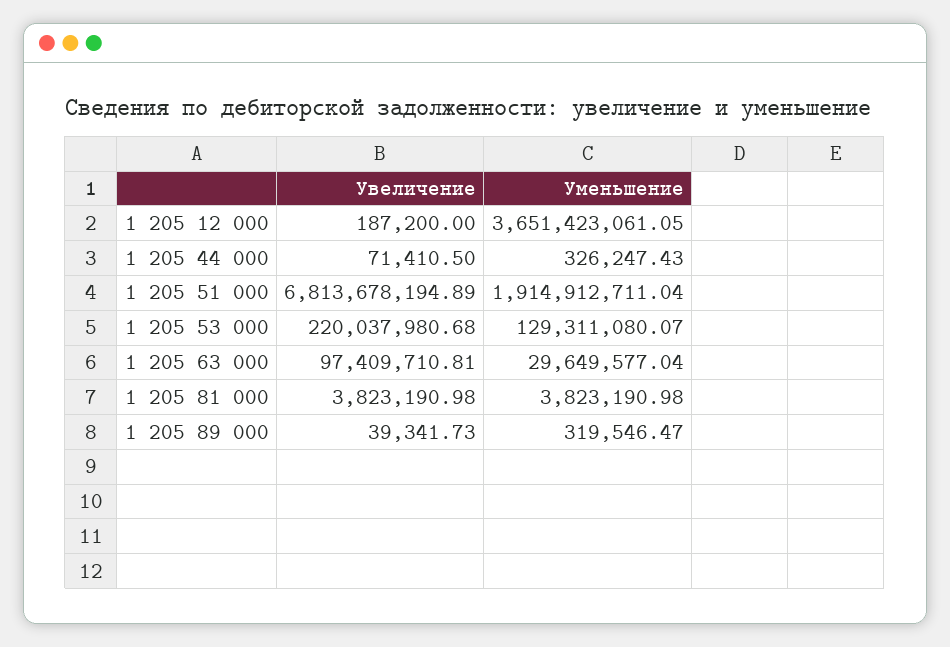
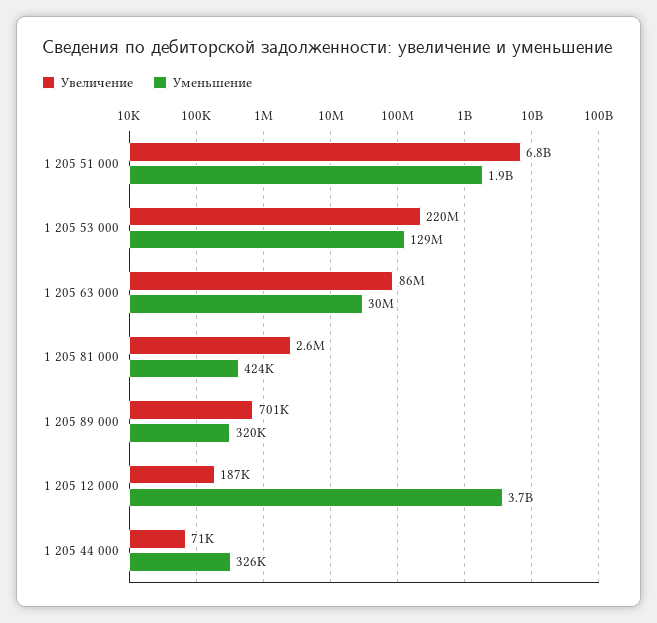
  {
    "Увеличение": {
      "1 205 12 000": 187200,
      "1 205 44 000": 71410.5,
      "1 205 51 000": 6813678194.89,
      "1 205 53 000": 220037980.68,
-     "1 205 63 000": 97409710.81,
+     "1 205 63 000": 86000000,
-     "1 205 81 000": 3823190.98,
+     "1 205 81 000": 2600000,
-     "1 205 89 000": 39341.73
+     "1 205 89 000": 701000
    },
    "Уменьшение": {
      "1 205 12 000": 3651423061.05,
      "1 205 44 000": 326247.43,
      "1 205 51 000": 1914912711.04,
      "1 205 53 000": 129311080.07,
      "1 205 63 000": 29649577.04,
-     "1 205 81 000": 3823190.98,
+     "1 205 81 000": 424000,
      "1 205 89 000": 319546.47
    }
  }

